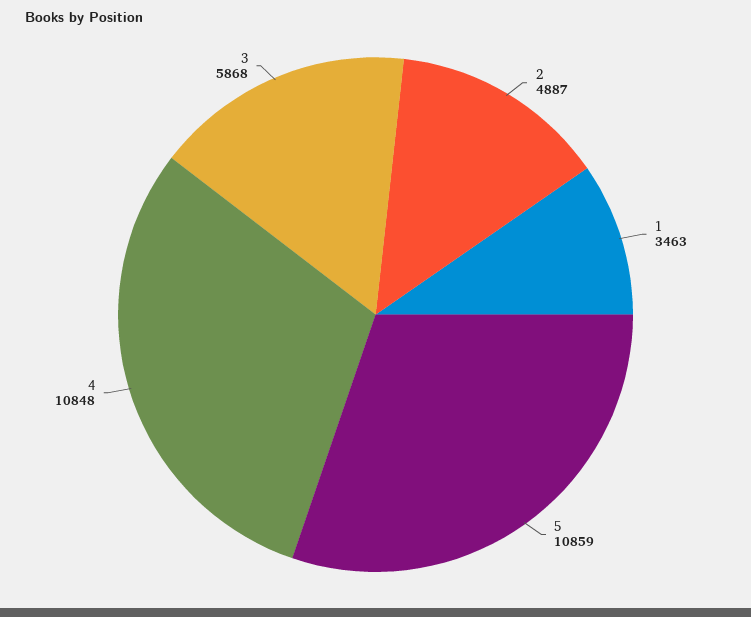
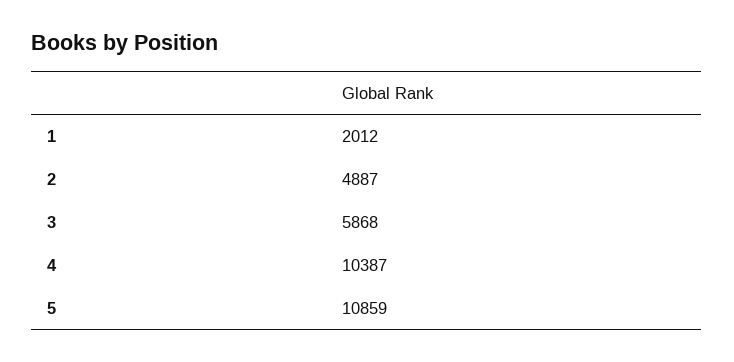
  {
    "2": 4887,
-   "1": 3463,
+   "1": 2012,
    "5": 10859,
-   "4": 10848,
+   "4": 10387,
    "3": 5868
  }

